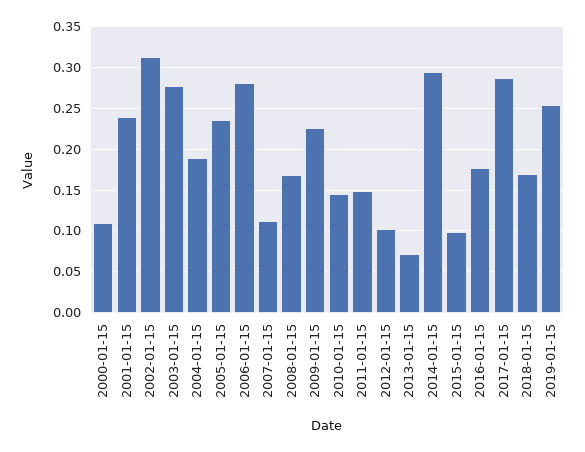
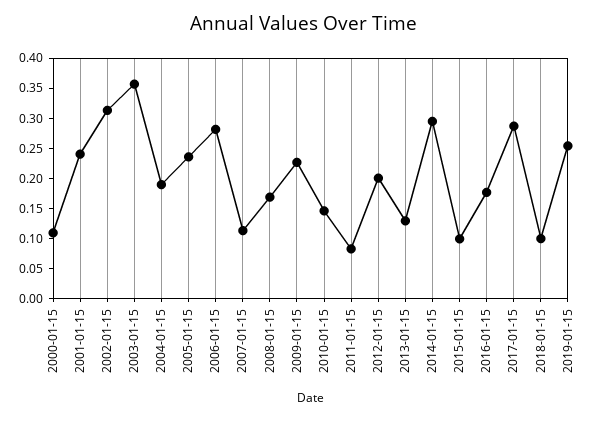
  {
    "2000-01-15": 0.11,
    "2001-01-15": 0.24,
    "2002-01-15": 0.31,
-   "2003-01-15": 0.28,
+   "2003-01-15": 0.35,
    "2004-01-15": 0.19,
    "2005-01-15": 0.24,
    "2006-01-15": 0.28,
    "2007-01-15": 0.11,
    "2008-01-15": 0.17,
    "2009-01-15": 0.23,
    "2010-01-15": 0.15,
-   "2011-01-15": 0.15,
+   "2011-01-15": 0.075,
-   "2012-01-15": 0.1,
+   "2012-01-15": 0.2,
-   "2013-01-15": 0.07,
+   "2013-01-15": 0.125,
    "2014-01-15": 0.3,
    "2015-01-15": 0.1,
    "2016-01-15": 0.18,
    "2017-01-15": 0.29,
-   "2018-01-15": 0.17,
+   "2018-01-15": 0.1,
    "2019-01-15": 0.25
  }

